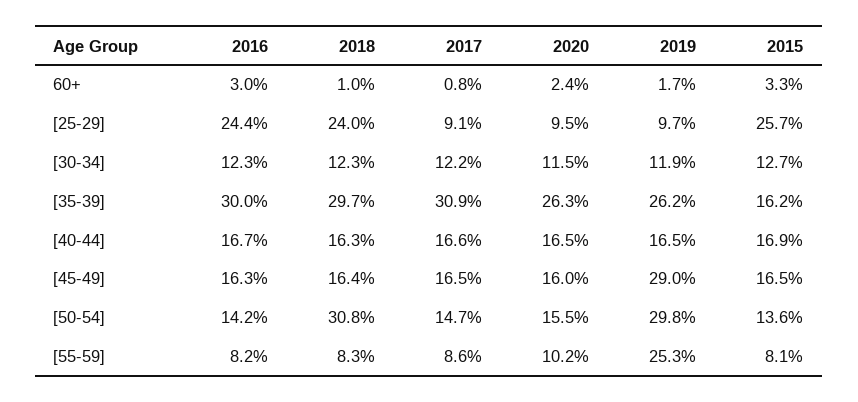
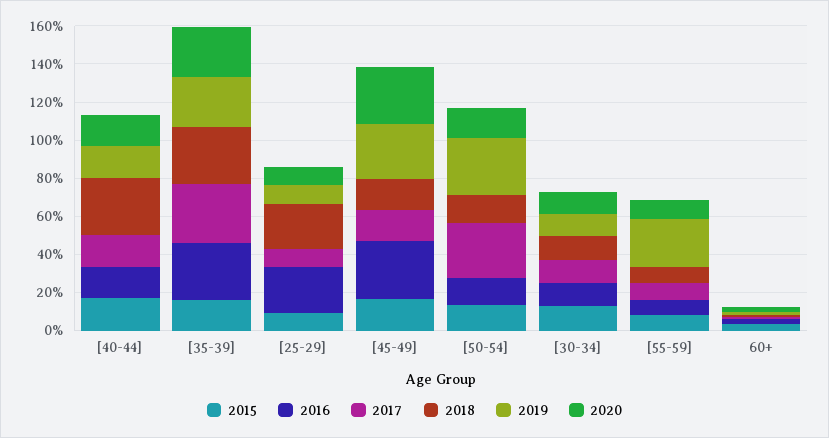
  {
    "2016": {
      "60+": 3,
      "[25-29]": 24.4,
      "[30-34]": 12.3,
      "[35-39]": 30,
      "[40-44]": 16.7,
-     "[45-49]": 16.3,
+     "[45-49]": 30,
      "[50-54]": 14.2,
      "[55-59]": 8.2
    },
    "2018": {
      "60+": 1,
      "[25-29]": 24,
      "[30-34]": 12.3,
      "[35-39]": 29.7,
-     "[40-44]": 16.3,
+     "[40-44]": 30,
      "[45-49]": 16.4,
-     "[50-54]": 30.8,
+     "[50-54]": 15,
      "[55-59]": 8.3
    },
    "2017": {
      "60+": 0.8,
      "[25-29]": 9.1,
      "[30-34]": 12.2,
      "[35-39]": 30.9,
      "[40-44]": 16.6,
      "[45-49]": 16.5,
-     "[50-54]": 14.7,
+     "[50-54]": 30,
      "[55-59]": 8.6
    },
    "2020": {
      "60+": 2.4,
      "[25-29]": 9.5,
      "[30-34]": 11.5,
      "[35-39]": 26.3,
      "[40-44]": 16.5,
-     "[45-49]": 16,
+     "[45-49]": 30,
      "[50-54]": 15.5,
      "[55-59]": 10.2
    },
    "2019": {
      "60+": 1.7,
      "[25-29]": 9.7,
      "[30-34]": 11.9,
      "[35-39]": 26.2,
      "[40-44]": 16.5,
      "[45-49]": 29,
      "[50-54]": 29.8,
      "[55-59]": 25.3
    },
    "2015": {
      "60+": 3.3,
-     "[25-29]": 25.7,
+     "[25-29]": 10,
      "[30-34]": 12.7,
      "[35-39]": 16.2,
      "[40-44]": 16.9,
      "[45-49]": 16.5,
      "[50-54]": 13.6,
      "[55-59]": 8.1
    }
  }

